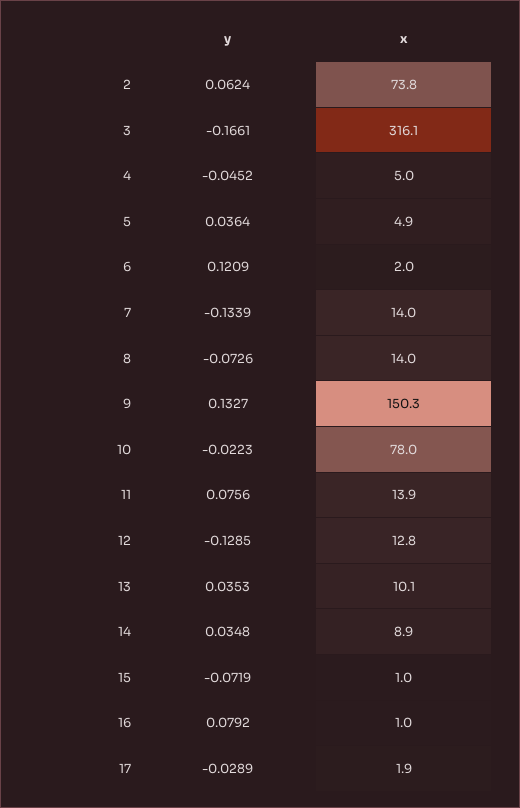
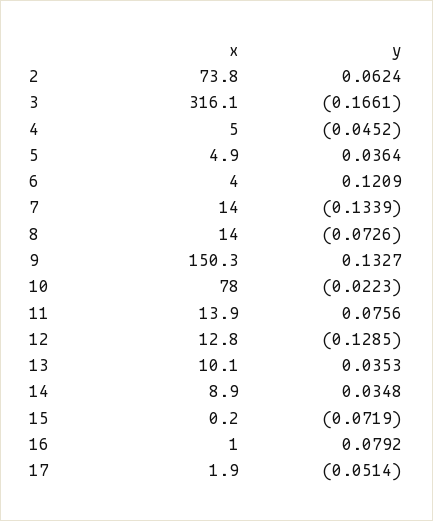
  {
    "y": {
      "2": 0.0624,
      "3": -0.1661,
      "4": -0.0452,
      "5": 0.0364,
      "6": 0.1209,
      "7": -0.1339,
      "8": -0.0726,
      "9": 0.1327,
      "10": -0.0223,
      "11": 0.0756,
      "12": -0.1285,
      "13": 0.0353,
      "14": 0.0348,
      "15": -0.0719,
      "16": 0.0792,
-     "17": -0.0289
+     "17": -0.0514
    },
    "x": {
      "2": 73.8,
      "3": 316.1,
      "4": 5,
      "5": 4.9,
-     "6": 2,
+     "6": 4,
      "7": 14,
      "8": 14,
      "9": 150.3,
      "10": 78,
      "11": 13.9,
      "12": 12.8,
      "13": 10.1,
      "14": 8.9,
-     "15": 1,
+     "15": 0.2,
      "16": 1,
      "17": 1.9
    }
  }

